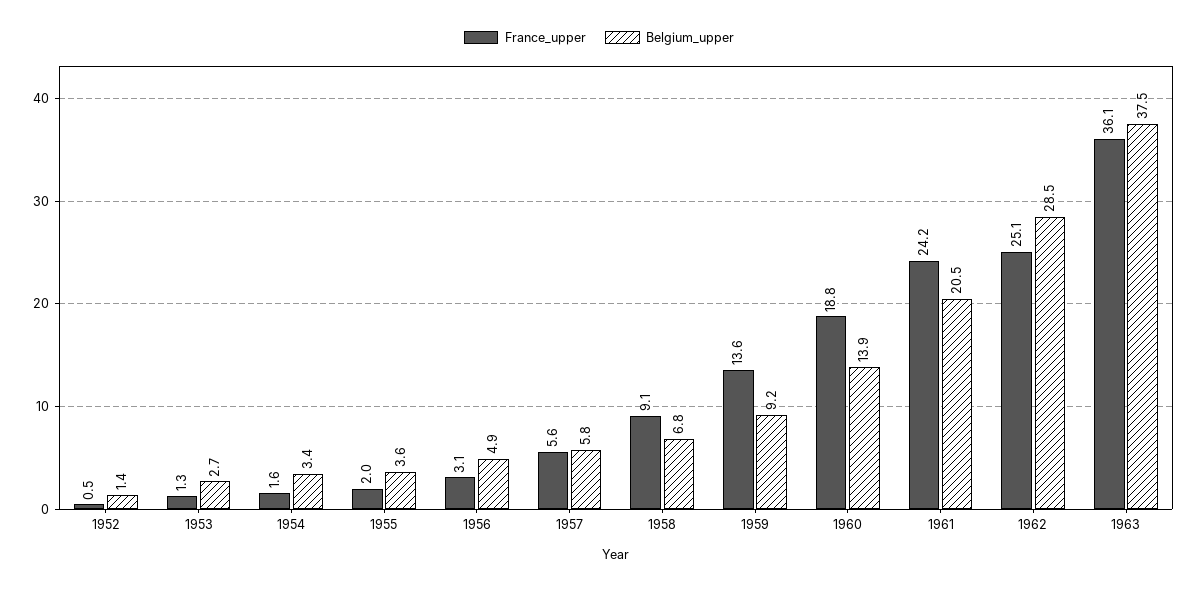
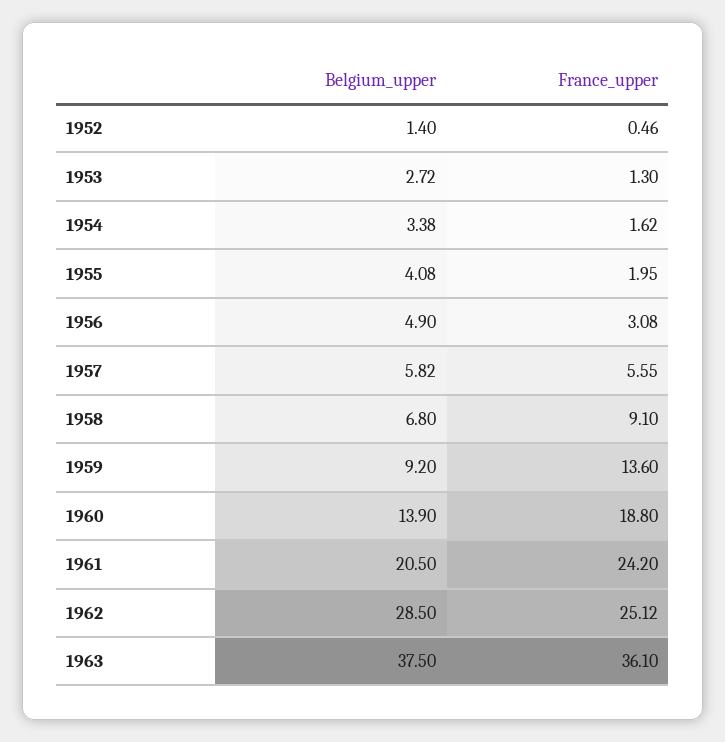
  {
    "France_upper": {
      "1952": 0.46,
      "1953": 1.3,
      "1954": 1.62,
      "1955": 1.95,
      "1956": 3.08,
      "1957": 5.55,
      "1958": 9.1,
      "1959": 13.6,
      "1960": 18.8,
      "1961": 24.2,
      "1962": 25.12,
      "1963": 36.1
    },
    "Belgium_upper": {
      "1952": 1.4,
      "1953": 2.72,
      "1954": 3.38,
-     "1955": 3.6,
+     "1955": 4.08,
      "1956": 4.9,
      "1957": 5.82,
      "1958": 6.8,
      "1959": 9.2,
      "1960": 13.9,
      "1961": 20.5,
      "1962": 28.5,
      "1963": 37.5
    }
  }

